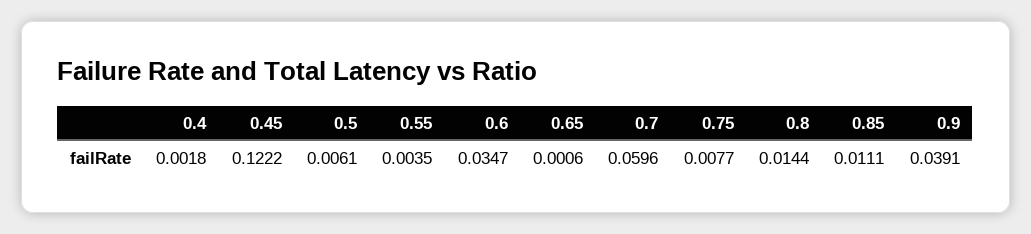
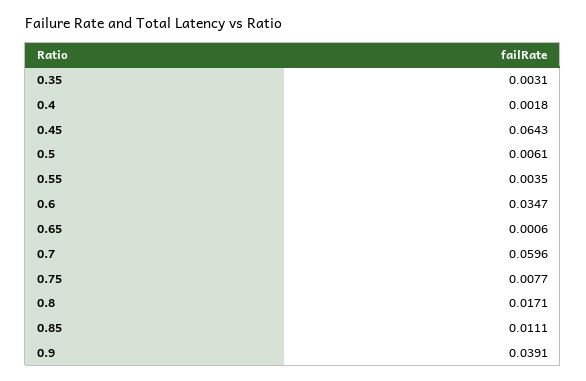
  {
    "0.4": 0.0018,
-   "0.45": 0.1222,
+   "0.45": 0.0643,
    "0.5": 0.0061,
    "0.55": 0.0035,
    "0.6": 0.0347,
    "0.65": 0.0006,
    "0.7": 0.0596,
    "0.75": 0.0077,
-   "0.8": 0.0144,
+   "0.8": 0.0171,
    "0.85": 0.0111,
-   "0.9": 0.0391
+   "0.9": 0.0391,
+   "0.35": 0.0031
  }

